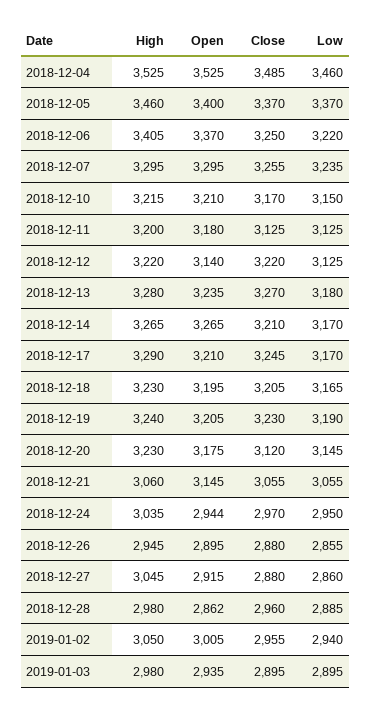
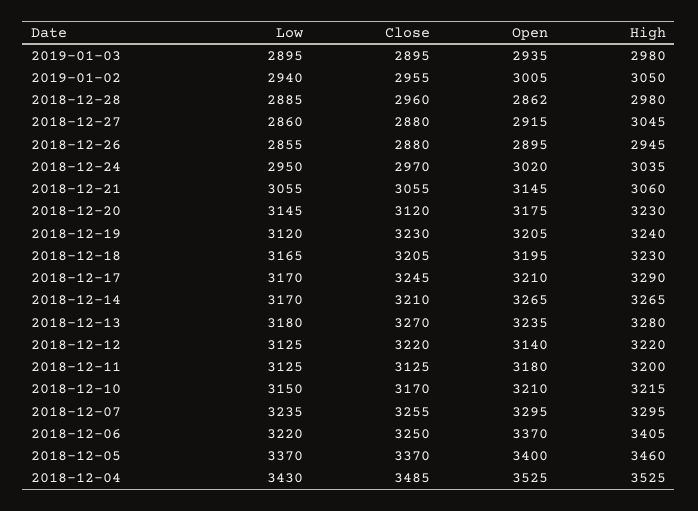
  {
    "High": {
      "2018-12-04": 3525,
      "2018-12-05": 3460,
      "2018-12-06": 3405,
      "2018-12-07": 3295,
      "2018-12-10": 3215,
      "2018-12-11": 3200,
      "2018-12-12": 3220,
      "2018-12-13": 3280,
      "2018-12-14": 3265,
      "2018-12-17": 3290,
      "2018-12-18": 3230,
      "2018-12-19": 3240,
      "2018-12-20": 3230,
      "2018-12-21": 3060,
      "2018-12-24": 3035,
      "2018-12-26": 2945,
      "2018-12-27": 3045,
      "2018-12-28": 2980,
      "2019-01-02": 3050,
      "2019-01-03": 2980
    },
    "Open": {
      "2018-12-04": 3525,
      "2018-12-05": 3400,
      "2018-12-06": 3370,
      "2018-12-07": 3295,
      "2018-12-10": 3210,
      "2018-12-11": 3180,
      "2018-12-12": 3140,
      "2018-12-13": 3235,
      "2018-12-14": 3265,
      "2018-12-17": 3210,
      "2018-12-18": 3195,
      "2018-12-19": 3205,
      "2018-12-20": 3175,
      "2018-12-21": 3145,
-     "2018-12-24": 2944,
+     "2018-12-24": 3020,
      "2018-12-26": 2895,
      "2018-12-27": 2915,
      "2018-12-28": 2862,
      "2019-01-02": 3005,
      "2019-01-03": 2935
    },
    "Close": {
      "2018-12-04": 3485,
      "2018-12-05": 3370,
      "2018-12-06": 3250,
      "2018-12-07": 3255,
      "2018-12-10": 3170,
      "2018-12-11": 3125,
      "2018-12-12": 3220,
      "2018-12-13": 3270,
      "2018-12-14": 3210,
      "2018-12-17": 3245,
      "2018-12-18": 3205,
      "2018-12-19": 3230,
      "2018-12-20": 3120,
      "2018-12-21": 3055,
      "2018-12-24": 2970,
      "2018-12-26": 2880,
      "2018-12-27": 2880,
      "2018-12-28": 2960,
      "2019-01-02": 2955,
      "2019-01-03": 2895
    },
    "Low": {
-     "2018-12-04": 3460,
+     "2018-12-04": 3430,
      "2018-12-05": 3370,
      "2018-12-06": 3220,
      "2018-12-07": 3235,
      "2018-12-10": 3150,
      "2018-12-11": 3125,
      "2018-12-12": 3125,
      "2018-12-13": 3180,
      "2018-12-14": 3170,
      "2018-12-17": 3170,
      "2018-12-18": 3165,
-     "2018-12-19": 3190,
+     "2018-12-19": 3120,
      "2018-12-20": 3145,
      "2018-12-21": 3055,
      "2018-12-24": 2950,
      "2018-12-26": 2855,
      "2018-12-27": 2860,
      "2018-12-28": 2885,
      "2019-01-02": 2940,
      "2019-01-03": 2895
    }
  }

